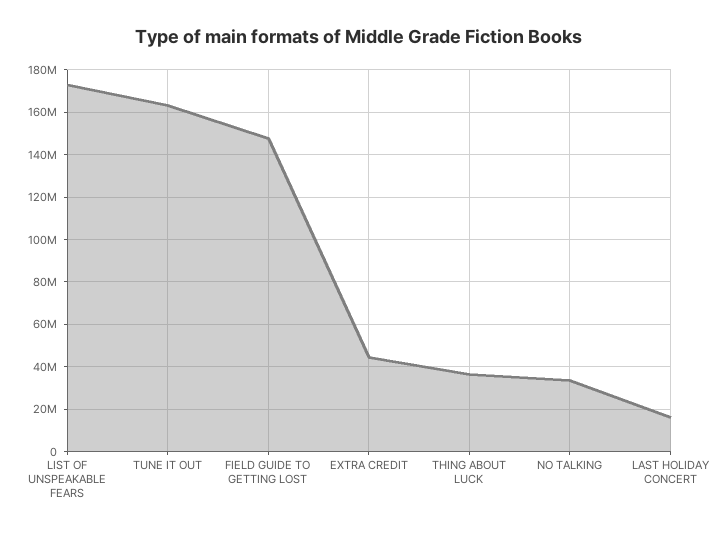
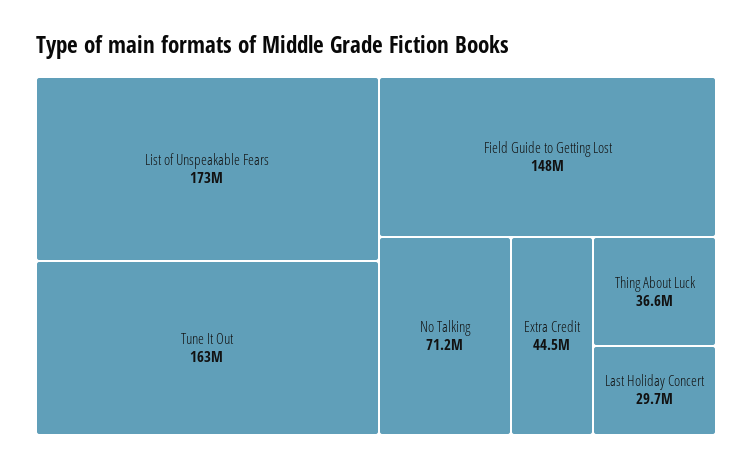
  {
    "LIST OF UNSPEAKABLE FEARS": 173000000,
    "TUNE IT OUT": 163000000,
    "FIELD GUIDE TO GETTING LOST": 148000000,
    "EXTRA CREDIT": 44500000,
    "THING ABOUT LUCK": 36600000,
-   "NO TALKING": 35000000,
+   "NO TALKING": 71200000,
-   "LAST HOLIDAY CONCERT": 15000000
+   "LAST HOLIDAY CONCERT": 29700000
  }

